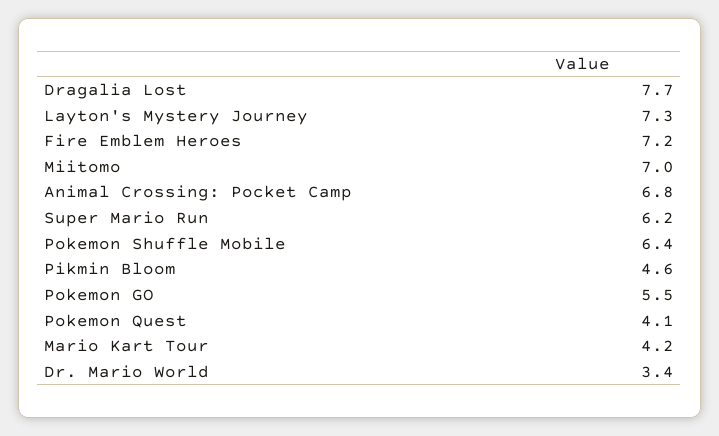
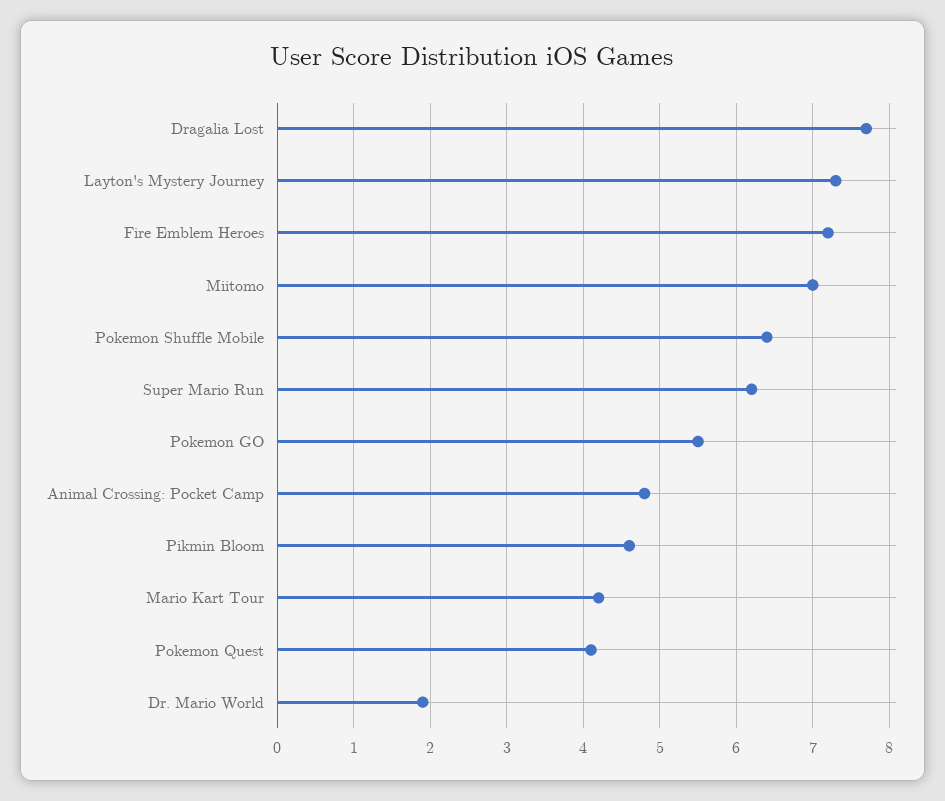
  {
    "Dragalia Lost": 7.7,
    "Layton's Mystery Journey": 7.3,
    "Fire Emblem Heroes": 7.2,
    "Miitomo": 7,
-   "Animal Crossing: Pocket Camp": 6.8,
+   "Animal Crossing: Pocket Camp": 4.8,
    "Super Mario Run": 6.2,
    "Pokemon Shuffle Mobile": 6.4,
    "Pikmin Bloom": 4.6,
    "Pokemon GO": 5.5,
    "Pokemon Quest": 4.1,
    "Mario Kart Tour": 4.2,
-   "Dr. Mario World": 3.4
+   "Dr. Mario World": 1.9
  }

